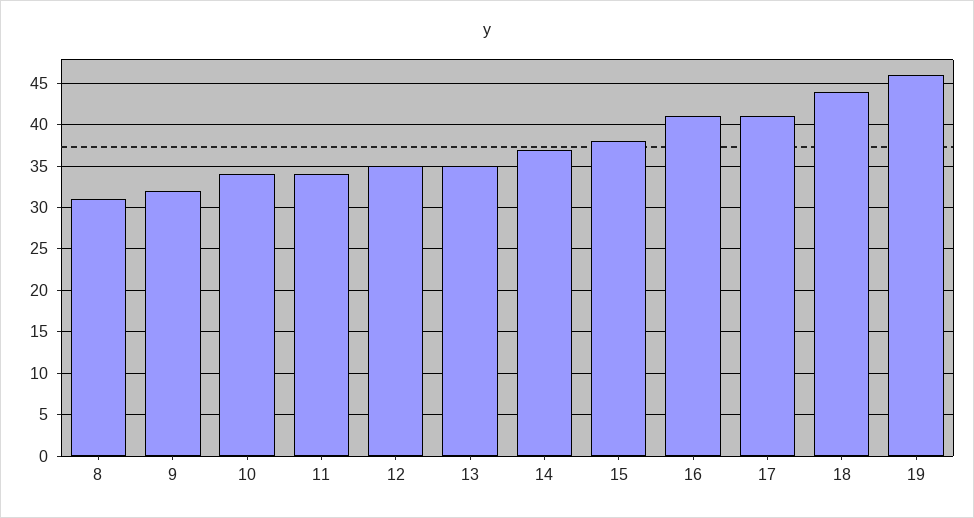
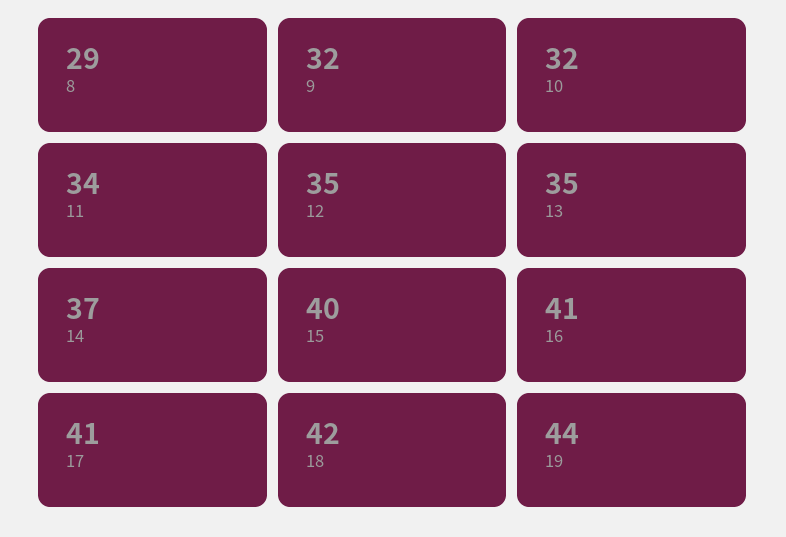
  {
-   "8": 31,
+   "8": 29,
    "9": 32,
-   "10": 34,
+   "10": 32,
    "11": 34,
    "12": 35,
    "13": 35,
    "14": 37,
-   "15": 38,
+   "15": 40,
    "16": 41,
    "17": 41,
-   "18": 44,
+   "18": 42,
-   "19": 46
+   "19": 44
  }

